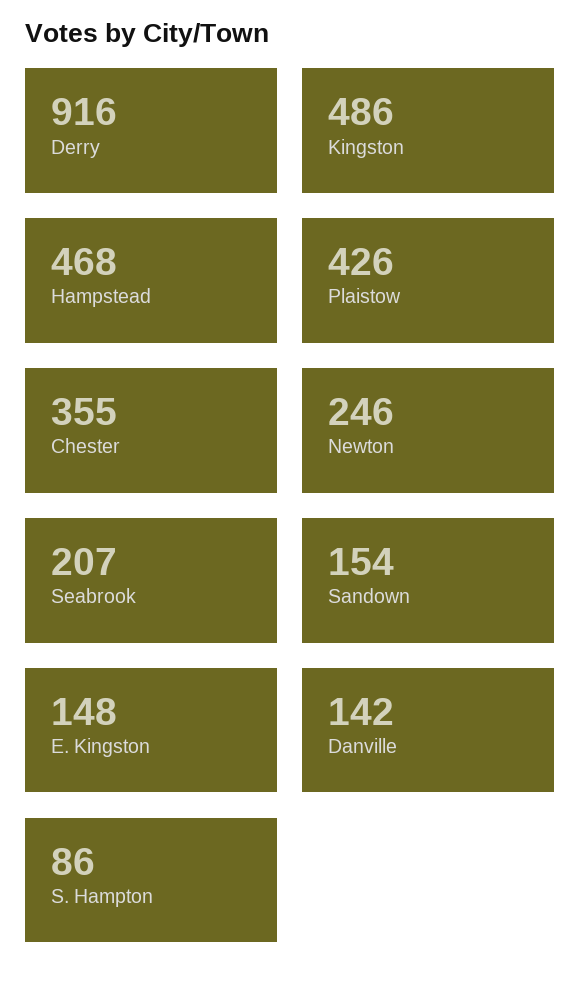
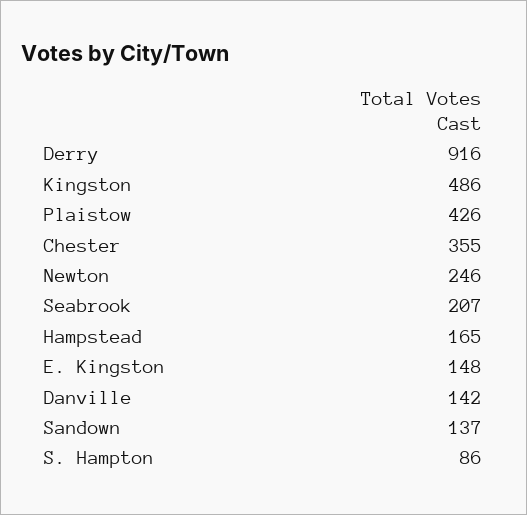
  {
    "Derry": 916,
    "Kingston": 486,
-   "Hampstead": 468,
+   "Hampstead": 165,
    "Plaistow": 426,
    "Chester": 355,
    "Newton": 246,
    "Seabrook": 207,
-   "Sandown": 154,
+   "Sandown": 137,
    "E. Kingston": 148,
    "Danville": 142,
    "S. Hampton": 86
  }

